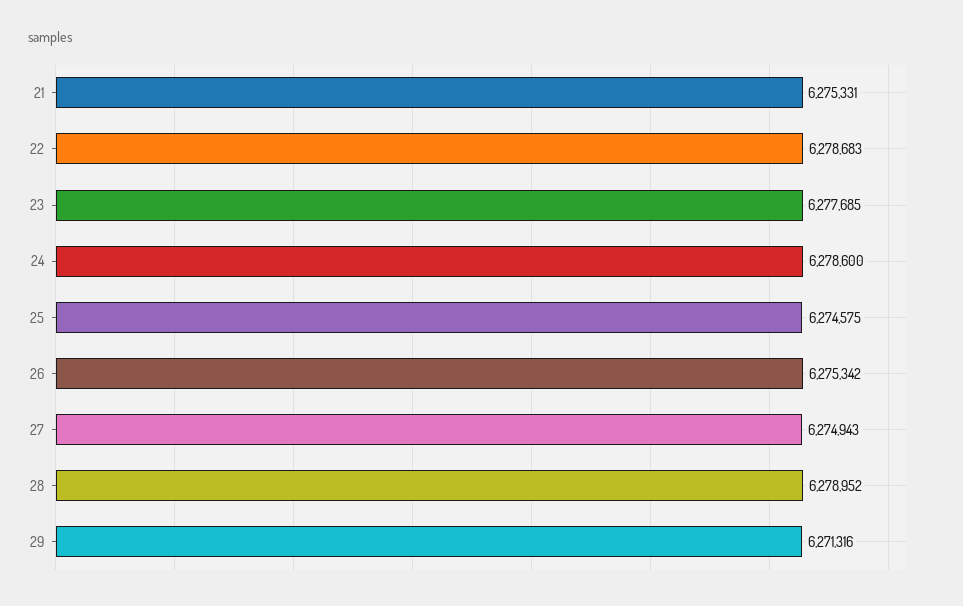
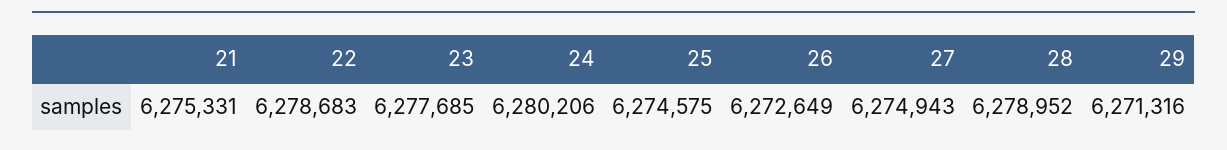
  {
    "21": 6275331,
    "22": 6278683,
    "23": 6277685,
-   "24": 6278600,
+   "24": 6280206,
    "25": 6274575,
-   "26": 6275342,
+   "26": 6272649,
    "27": 6274943,
    "28": 6278952,
    "29": 6271316
  }

